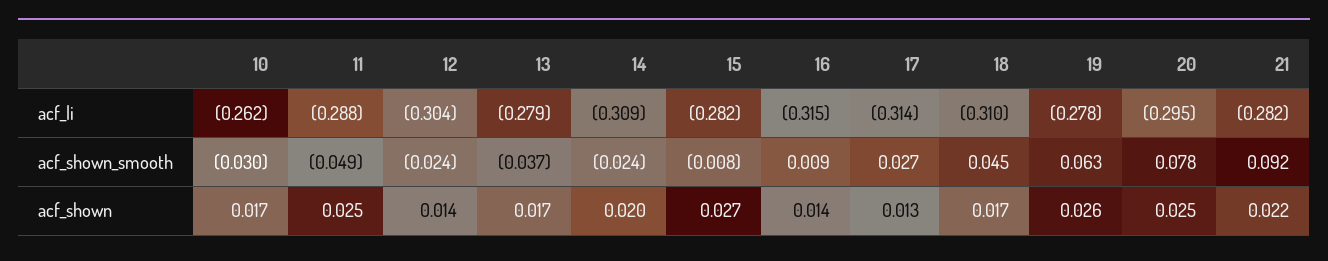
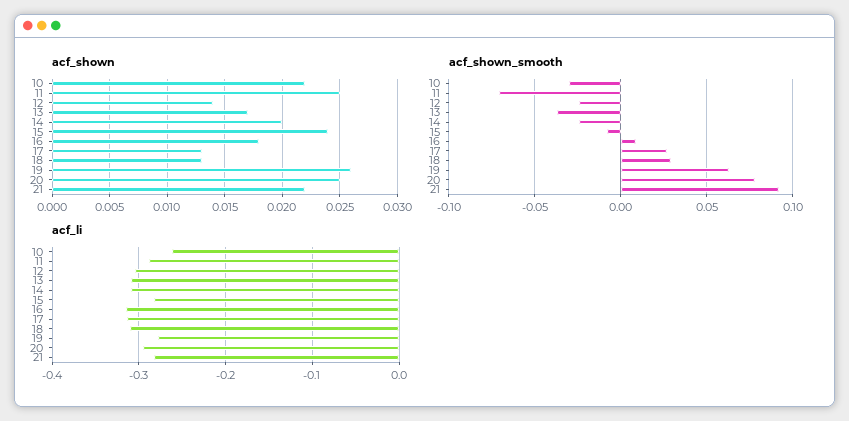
  {
    "acf_li": {
      "10": -0.262,
      "11": -0.288,
      "12": -0.304,
-     "13": -0.279,
+     "13": -0.31,
      "14": -0.309,
      "15": -0.282,
      "16": -0.315,
      "17": -0.314,
      "18": -0.31,
      "19": -0.278,
      "20": -0.295,
      "21": -0.282
    },
    "acf_shown_smooth": {
      "10": -0.03,
-     "11": -0.049,
+     "11": -0.07,
      "12": -0.024,
      "13": -0.037,
      "14": -0.024,
      "15": -0.008,
      "16": 0.009,
      "17": 0.027,
-     "18": 0.045,
+     "18": 0.03,
      "19": 0.063,
      "20": 0.078,
      "21": 0.092
    },
    "acf_shown": {
-     "10": 0.017,
+     "10": 0.022,
      "11": 0.025,
      "12": 0.014,
      "13": 0.017,
      "14": 0.02,
-     "15": 0.027,
+     "15": 0.024,
-     "16": 0.014,
+     "16": 0.018,
      "17": 0.013,
-     "18": 0.017,
+     "18": 0.013,
      "19": 0.026,
      "20": 0.025,
      "21": 0.022
    }
  }

